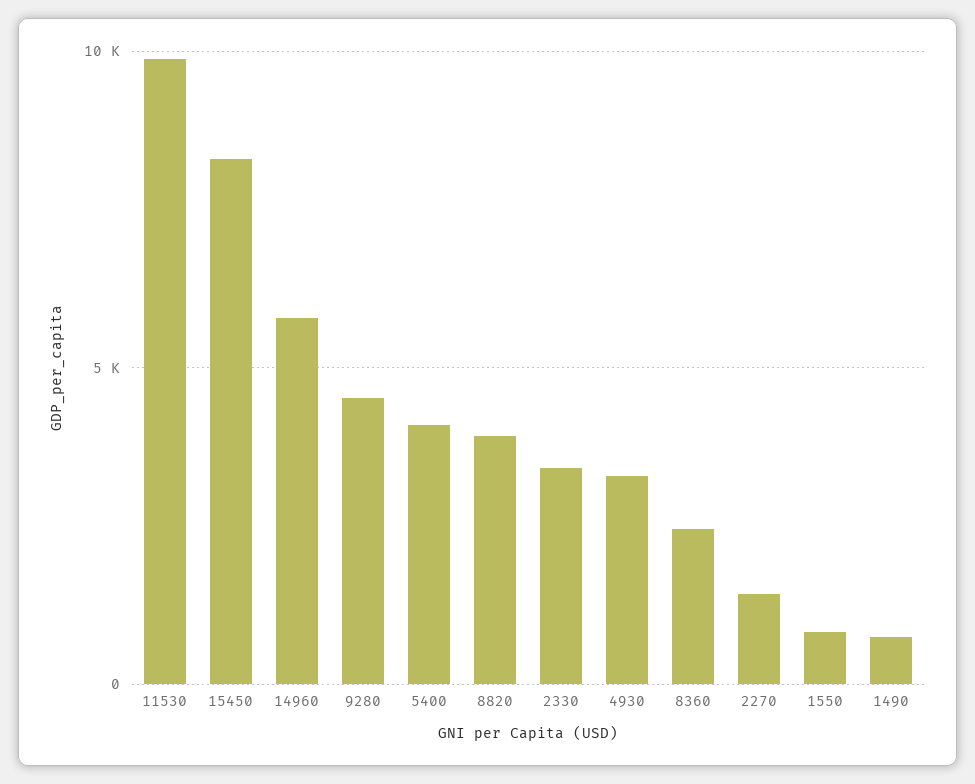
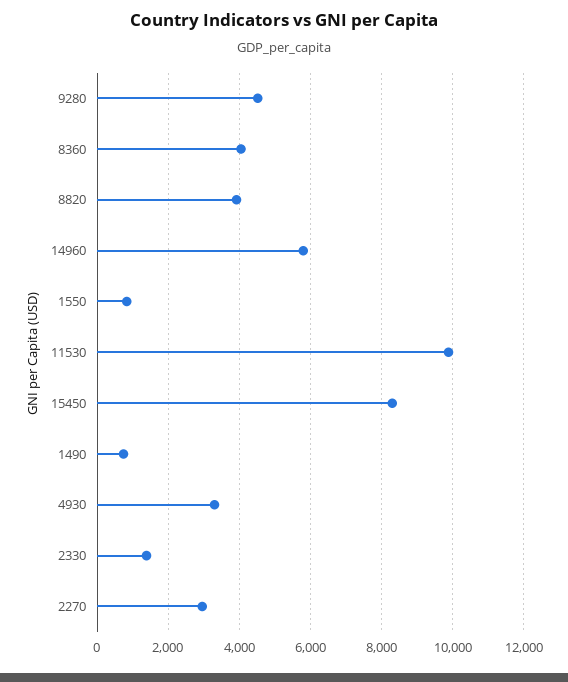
  {
    "11530": 9800,
    "15450": 8400,
    "14960": 5800,
    "9280": 4600,
-   "5400": 4000,
    "8820": 4000,
-   "2330": 3500,
+   "2330": 1400,
    "4930": 3200,
-   "8360": 2500,
+   "8360": 4000,
-   "2270": 1500,
+   "2270": 3000,
    "1550": 800,
    "1490": 800
  }

